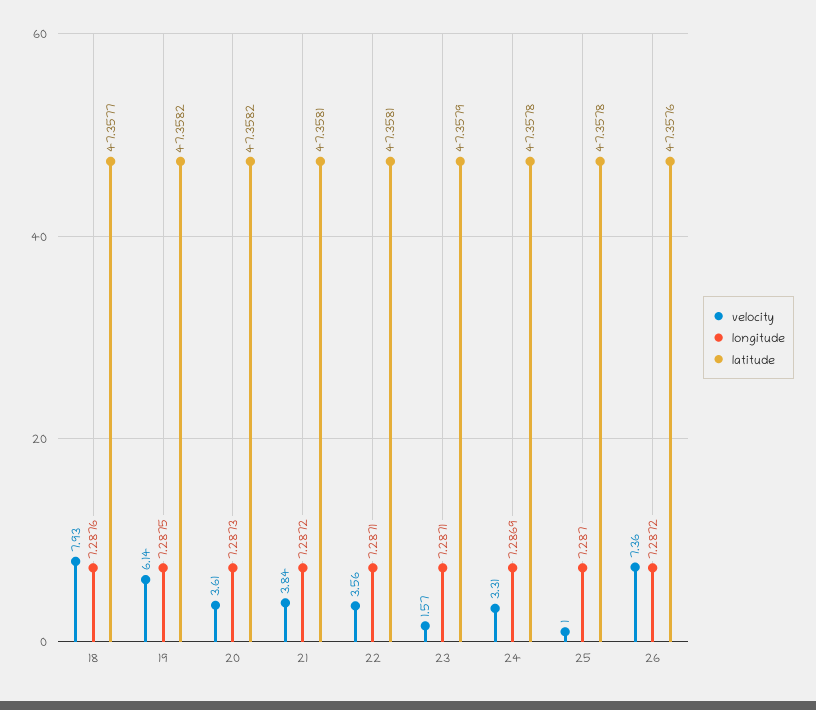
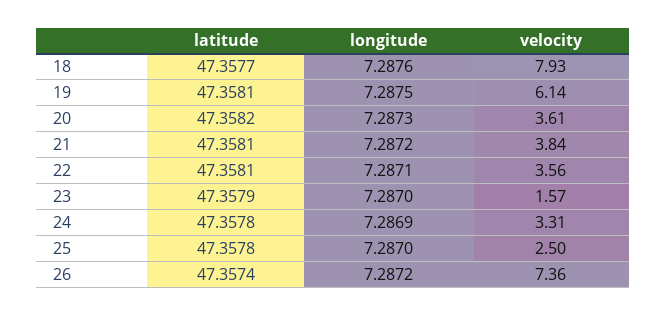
  {
    "velocity": {
      "18": 7.93,
      "19": 6.14,
      "20": 3.61,
      "21": 3.84,
      "22": 3.56,
      "23": 1.57,
      "24": 3.31,
-     "25": 1,
+     "25": 2.5,
      "26": 7.36
    },
    "longitude": {
      "18": 7.2876,
      "19": 7.2875,
      "20": 7.2873,
      "21": 7.2872,
      "22": 7.2871,
-     "23": 7.2871,
+     "23": 7.287,
      "24": 7.2869,
      "25": 7.287,
      "26": 7.2872
    },
    "latitude": {
      "18": 47.3577,
-     "19": 47.3582,
+     "19": 47.3581,
      "20": 47.3582,
      "21": 47.3581,
      "22": 47.3581,
      "23": 47.3579,
      "24": 47.3578,
      "25": 47.3578,
-     "26": 47.3576
+     "26": 47.3574
    }
  }

